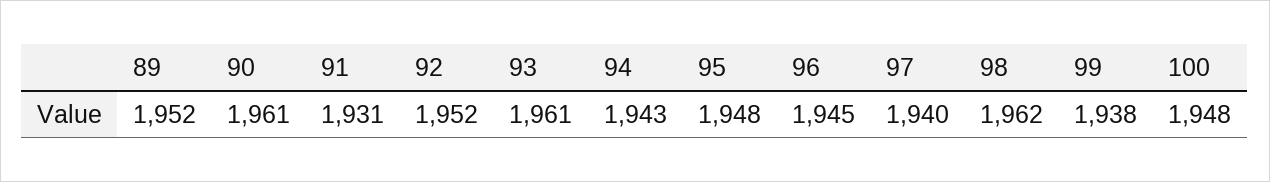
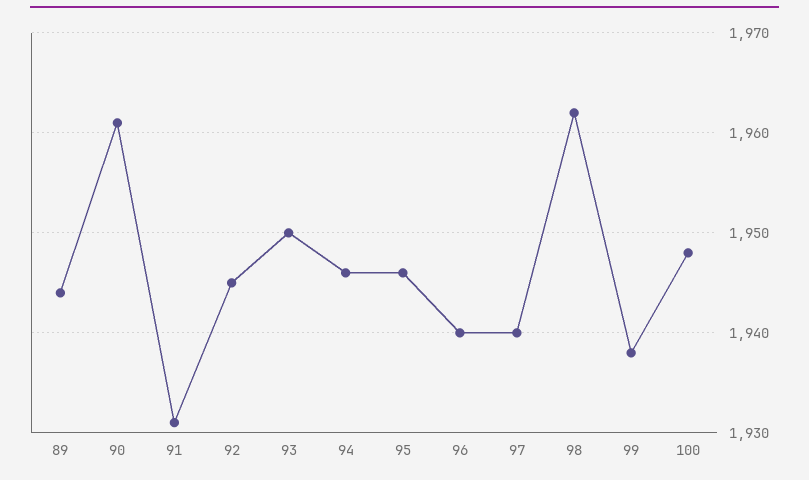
  {
-   "89": 1952,
+   "89": 1944,
    "90": 1961,
    "91": 1931,
-   "92": 1952,
+   "92": 1945,
-   "93": 1961,
+   "93": 1950,
-   "94": 1943,
+   "94": 1946,
-   "95": 1948,
+   "95": 1946,
-   "96": 1945,
+   "96": 1940,
    "97": 1940,
    "98": 1962,
    "99": 1938,
    "100": 1948
  }

